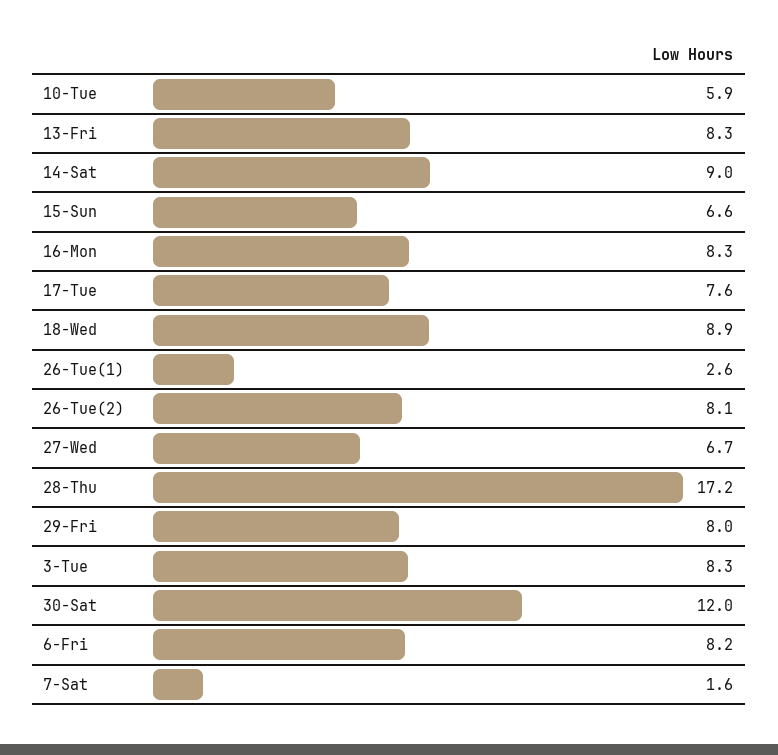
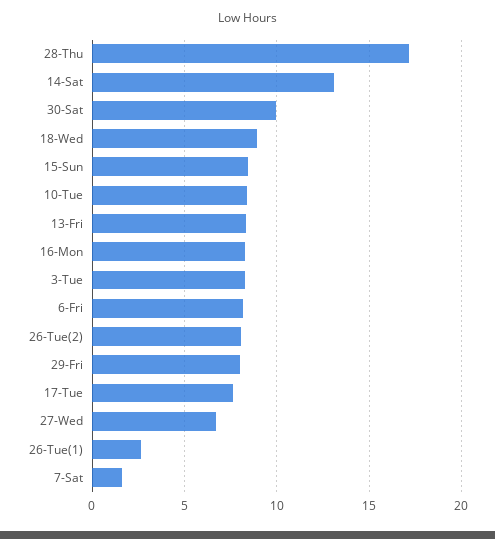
  {
-   "10-Tue": 5.9,
+   "10-Tue": 8.5,
    "13-Fri": 8.3,
-   "14-Sat": 9,
+   "14-Sat": 13,
-   "15-Sun": 6.6,
+   "15-Sun": 8.5,
    "16-Mon": 8.3,
    "17-Tue": 7.6,
    "18-Wed": 8.9,
    "26-Tue(1)": 2.6,
    "26-Tue(2)": 8.1,
    "27-Wed": 6.7,
    "28-Thu": 17.2,
    "29-Fri": 8,
    "3-Tue": 8.3,
-   "30-Sat": 12,
+   "30-Sat": 10,
    "6-Fri": 8.2,
    "7-Sat": 1.6
  }

